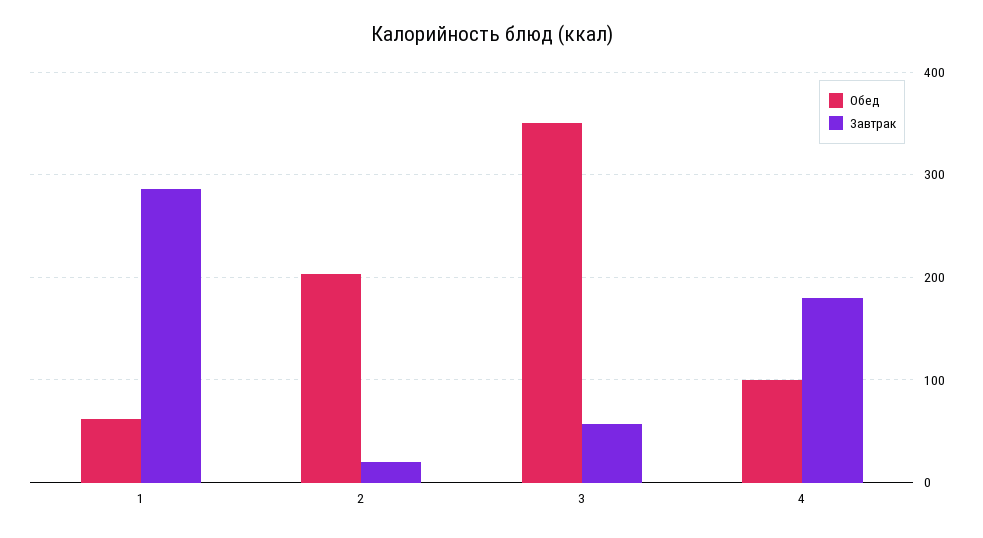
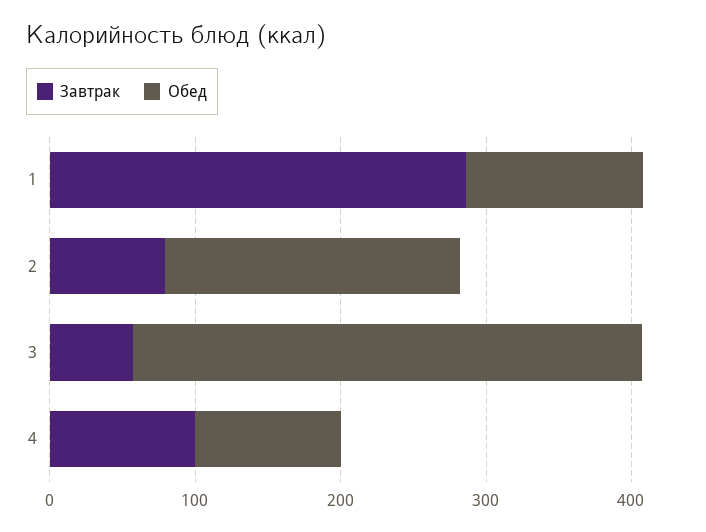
  {
    "Обед": {
-     "1": 60,
+     "1": 120,
      "2": 200,
      "3": 350,
      "4": 100
    },
    "Завтрак": {
      "1": 290,
-     "2": 20,
+     "2": 80,
      "3": 60,
-     "4": 180
+     "4": 100
    }
  }

